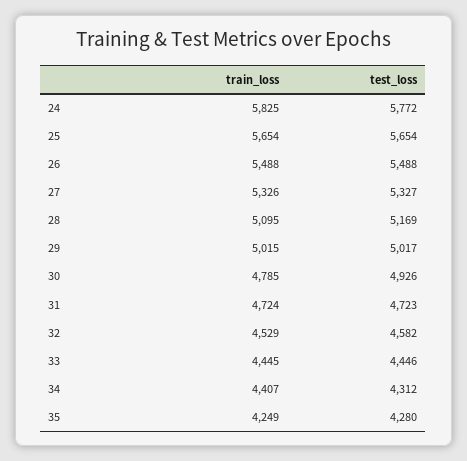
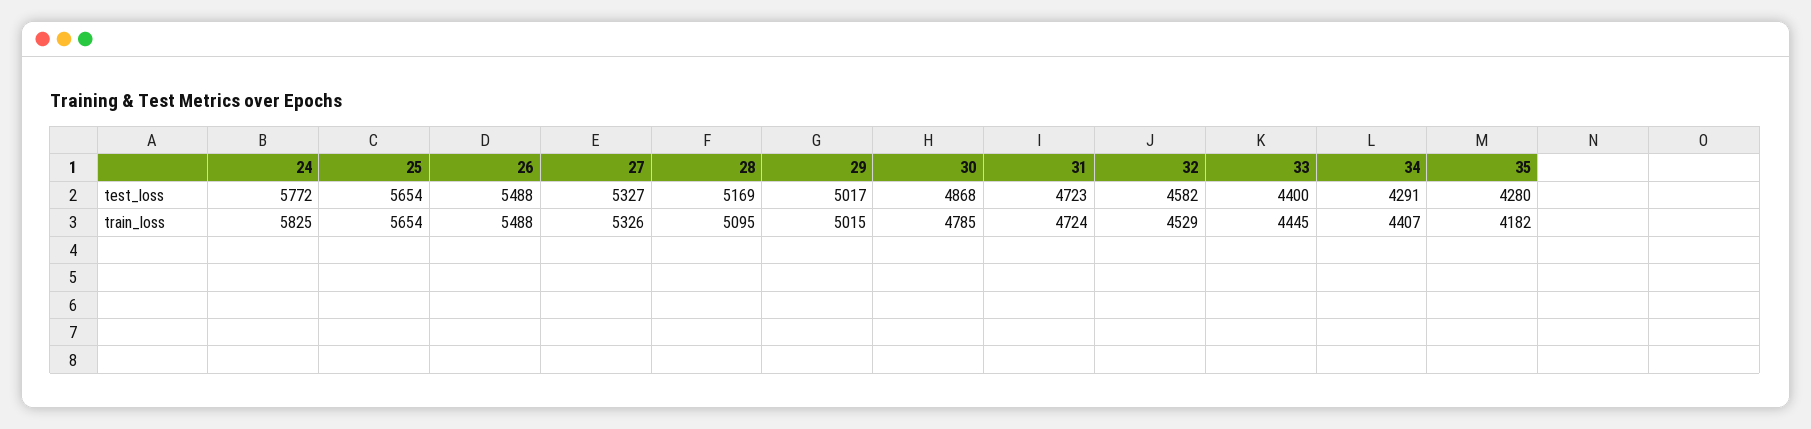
  {
    "train_loss": {
      "24": 5825,
      "25": 5654,
      "26": 5488,
      "27": 5326,
      "28": 5095,
      "29": 5015,
      "30": 4785,
      "31": 4724,
      "32": 4529,
      "33": 4445,
      "34": 4407,
-     "35": 4249
+     "35": 4182
    },
    "test_loss": {
      "24": 5772,
      "25": 5654,
      "26": 5488,
      "27": 5327,
      "28": 5169,
      "29": 5017,
-     "30": 4926,
+     "30": 4868,
      "31": 4723,
      "32": 4582,
-     "33": 4446,
+     "33": 4400,
-     "34": 4312,
+     "34": 4291,
      "35": 4280
    }
  }

